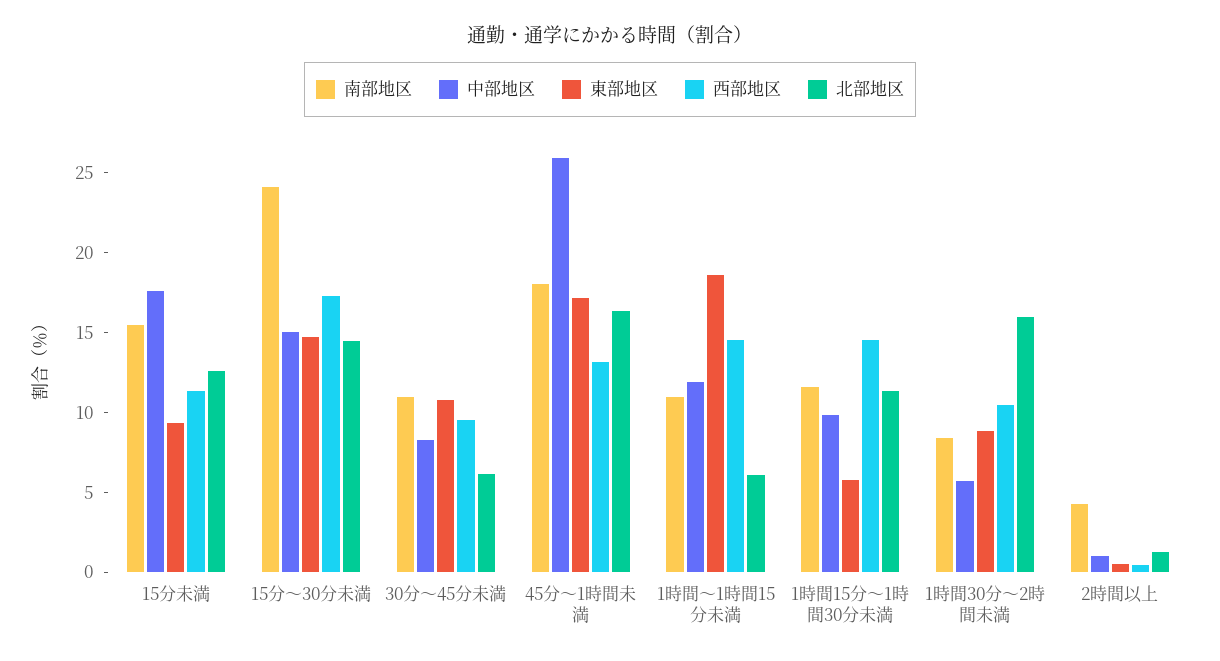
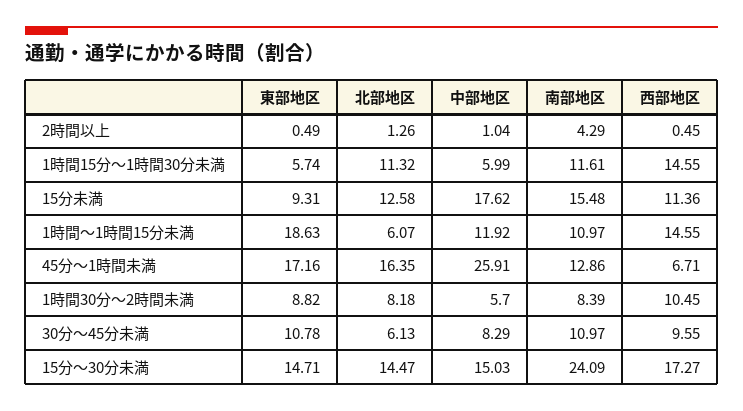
  {
    "南部地区": {
      "15分未満": 15.48,
      "15分～30分未満": 24.09,
      "30分～45分未満": 10.97,
-     "45分～1時間未満": 18,
+     "45分～1時間未満": 12.86,
      "1時間～1時間15分未満": 10.97,
      "1時間15分～1時間30分未満": 11.61,
      "1時間30分～2時間未満": 8.39,
      "2時間以上": 4.29
    },
    "中部地区": {
      "15分未満": 17.62,
      "15分～30分未満": 15.03,
      "30分～45分未満": 8.29,
      "45分～1時間未満": 25.91,
      "1時間～1時間15分未満": 11.92,
-     "1時間15分～1時間30分未満": 10,
+     "1時間15分～1時間30分未満": 5.99,
      "1時間30分～2時間未満": 5.7,
      "2時間以上": 1.04
    },
    "東部地区": {
      "15分未満": 9.31,
      "15分～30分未満": 14.71,
      "30分～45分未満": 10.78,
      "45分～1時間未満": 17.16,
      "1時間～1時間15分未満": 18.63,
      "1時間15分～1時間30分未満": 5.74,
      "1時間30分～2時間未満": 8.82,
      "2時間以上": 0.49
    },
    "西部地区": {
      "15分未満": 11.36,
      "15分～30分未満": 17.27,
      "30分～45分未満": 9.55,
-     "45分～1時間未満": 13,
+     "45分～1時間未満": 6.71,
      "1時間～1時間15分未満": 14.55,
      "1時間15分～1時間30分未満": 14.55,
      "1時間30分～2時間未満": 10.45,
      "2時間以上": 0.45
    },
    "北部地区": {
      "15分未満": 12.58,
      "15分～30分未満": 14.47,
      "30分～45分未満": 6.13,
      "45分～1時間未満": 16.35,
      "1時間～1時間15分未満": 6.07,
      "1時間15分～1時間30分未満": 11.32,
-     "1時間30分～2時間未満": 16,
+     "1時間30分～2時間未満": 8.18,
      "2時間以上": 1.26
    }
  }

